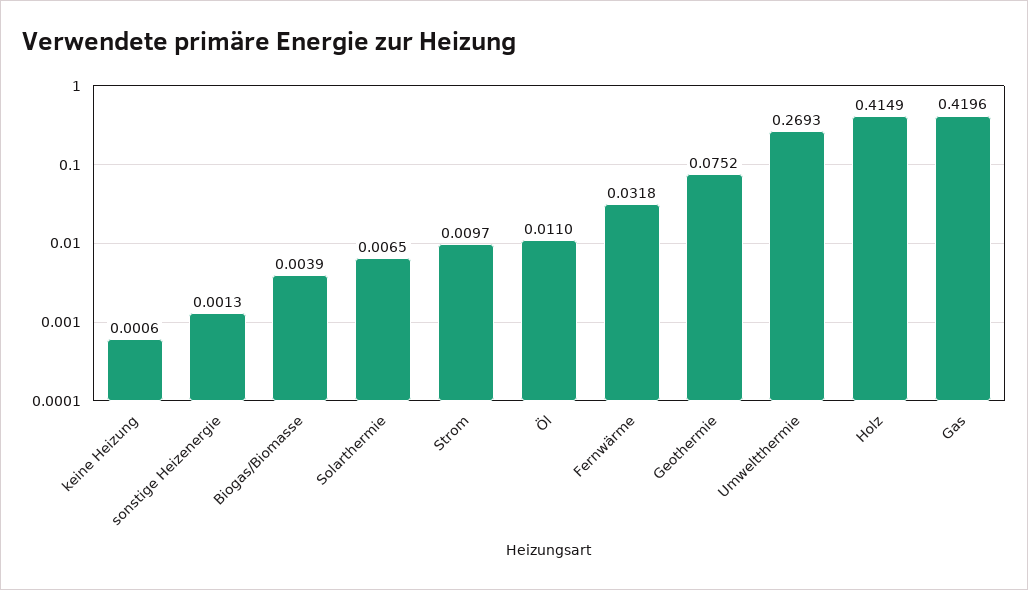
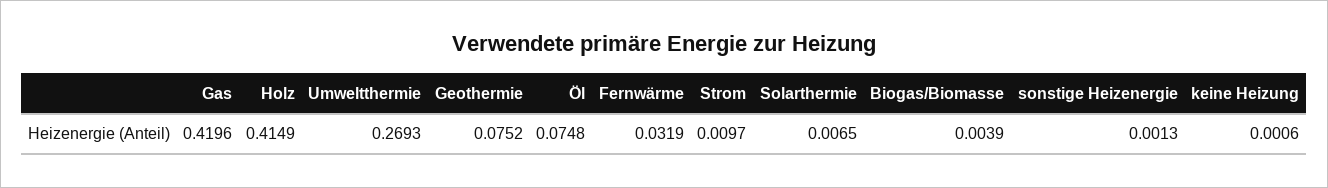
  {
    "keine Heizung": 0.0006,
    "sonstige Heizenergie": 0.0013,
    "Biogas/Biomasse": 0.0039,
    "Solarthermie": 0.0065,
    "Strom": 0.0097,
-   "Öl": 0.011,
+   "Öl": 0.0748,
-   "Fernwärme": 0.0318,
+   "Fernwärme": 0.0319,
    "Geothermie": 0.0752,
    "Umweltthermie": 0.2693,
    "Holz": 0.4149,
    "Gas": 0.4196
  }

